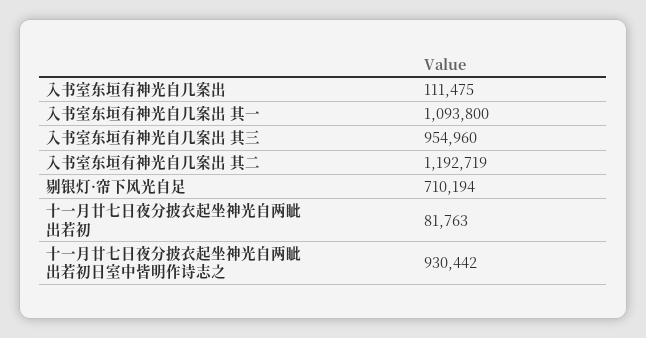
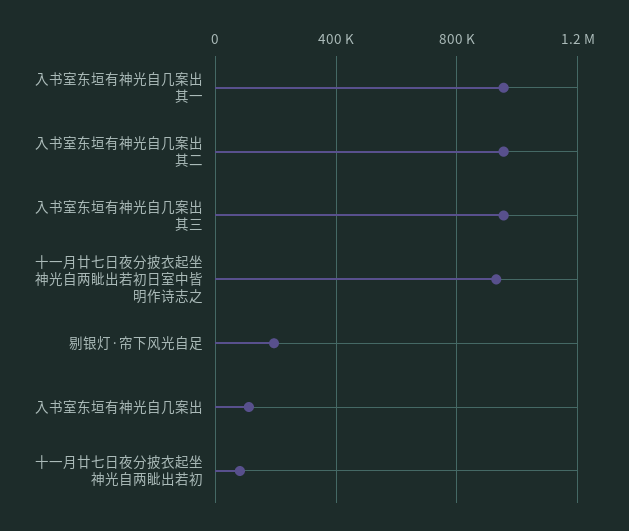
  {
    "入书室东垣有神光自几案出": 111475,
-   "入书室东垣有神光自几案出 其一": 1093800,
+   "入书室东垣有神光自几案出 其一": 950000,
    "入书室东垣有神光自几案出 其三": 954960,
-   "入书室东垣有神光自几案出 其二": 1192719,
+   "入书室东垣有神光自几案出 其二": 950000,
-   "剔银灯·帘下风光自足": 710194,
+   "剔银灯·帘下风光自足": 200000,
    "十一月廿七日夜分披衣起坐神光自两眦出若初": 81763,
    "十一月廿七日夜分披衣起坐神光自两眦出若初日室中皆明作诗志之": 930442
  }

